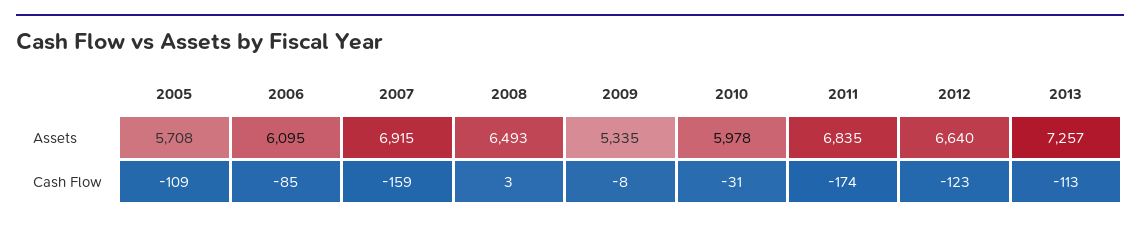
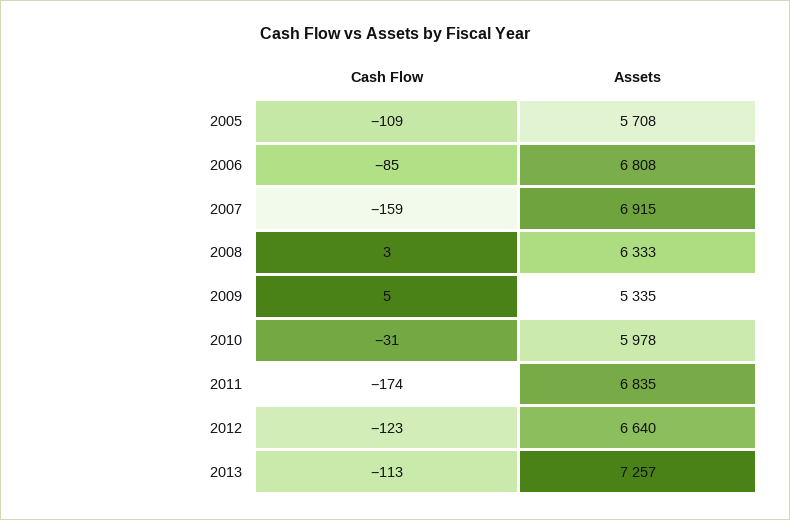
  {
    "2005": {
      "Assets": 5708,
      "Cash Flow": -109
    },
    "2006": {
-     "Assets": 6095,
+     "Assets": 6808,
      "Cash Flow": -85
    },
    "2007": {
      "Assets": 6915,
      "Cash Flow": -159
    },
    "2008": {
-     "Assets": 6493,
+     "Assets": 6333,
      "Cash Flow": 3
    },
    "2009": {
      "Assets": 5335,
-     "Cash Flow": -8
+     "Cash Flow": 5
    },
    "2010": {
      "Assets": 5978,
      "Cash Flow": -31
    },
    "2011": {
      "Assets": 6835,
      "Cash Flow": -174
    },
    "2012": {
      "Assets": 6640,
      "Cash Flow": -123
    },
    "2013": {
      "Assets": 7257,
      "Cash Flow": -113
    }
  }

